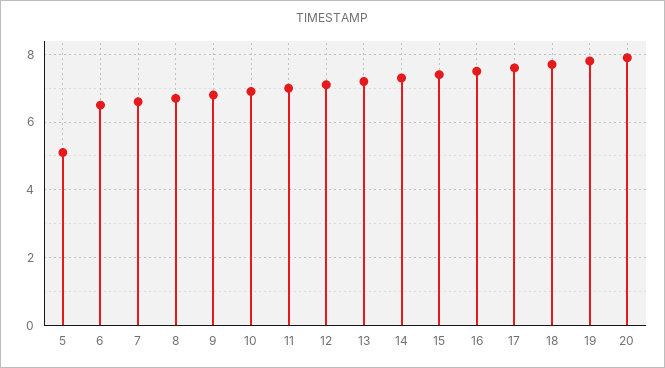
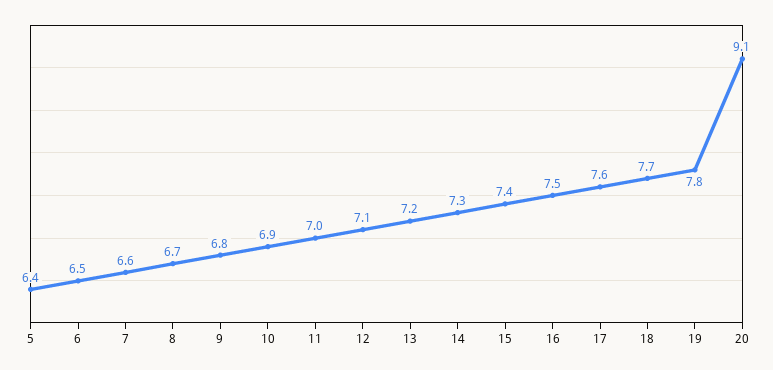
  {
-   "5": 5,
+   "5": 6.4,
    "6": 6.5,
    "7": 6.6,
    "8": 6.7,
    "9": 6.8,
    "10": 6.9,
    "11": 7,
    "12": 7.1,
    "13": 7.2,
    "14": 7.3,
    "15": 7.4,
    "16": 7.5,
    "17": 7.6,
    "18": 7.7,
    "19": 7.8,
-   "20": 8
+   "20": 9.1
  }

